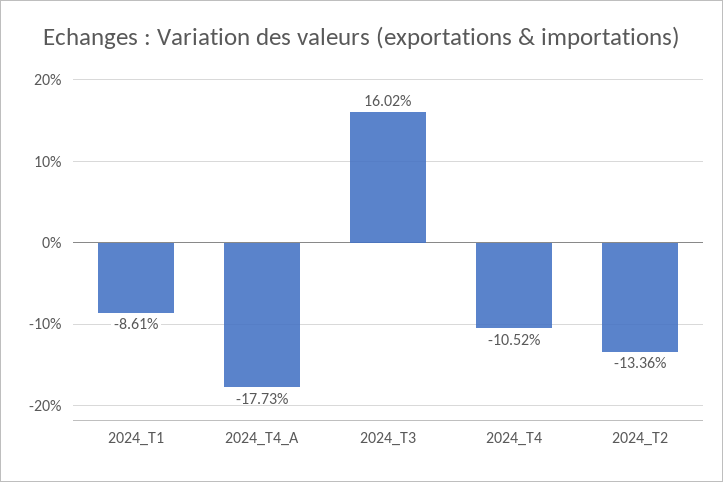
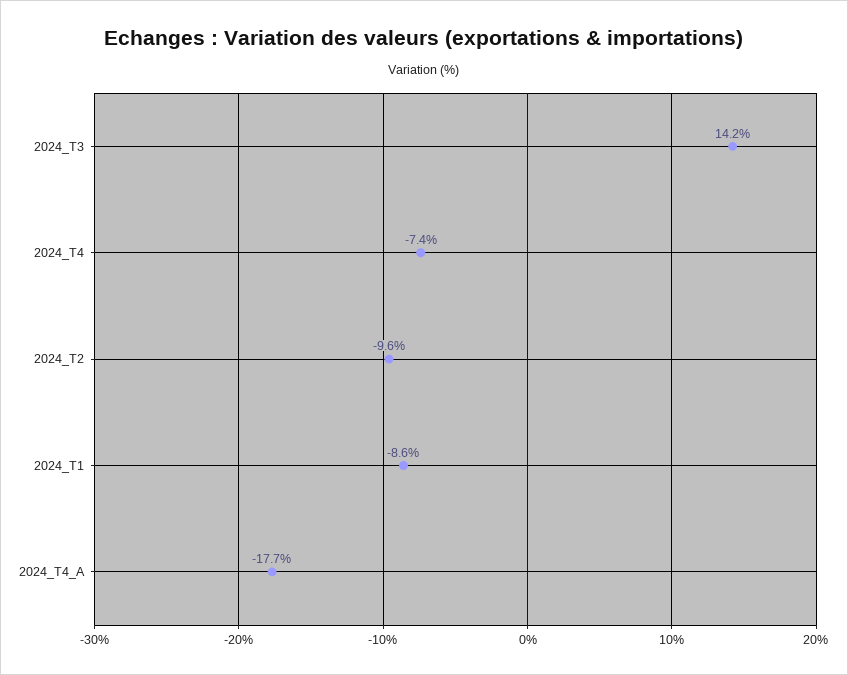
  {
    "2024_T1": -8.61,
    "2024_T4_A": -17.73,
-   "2024_T3": 16.02,
+   "2024_T3": 14.2,
-   "2024_T4": -10.52,
+   "2024_T4": -7.4,
-   "2024_T2": -13.36
+   "2024_T2": -9.6
  }

